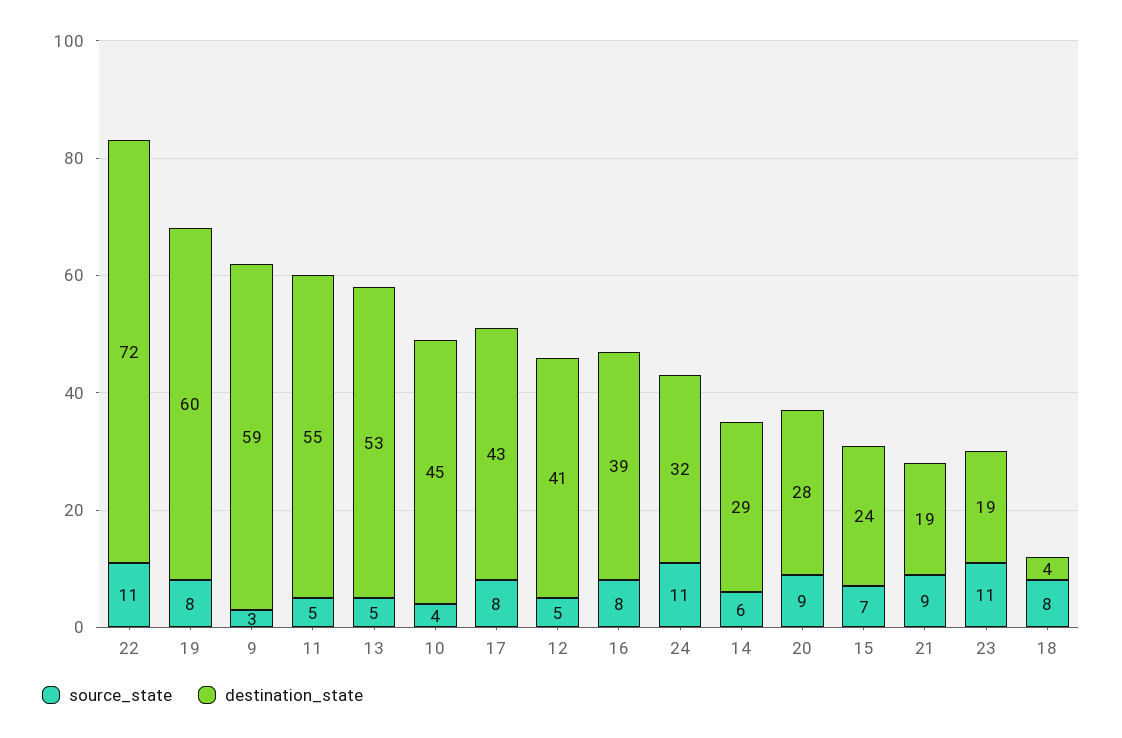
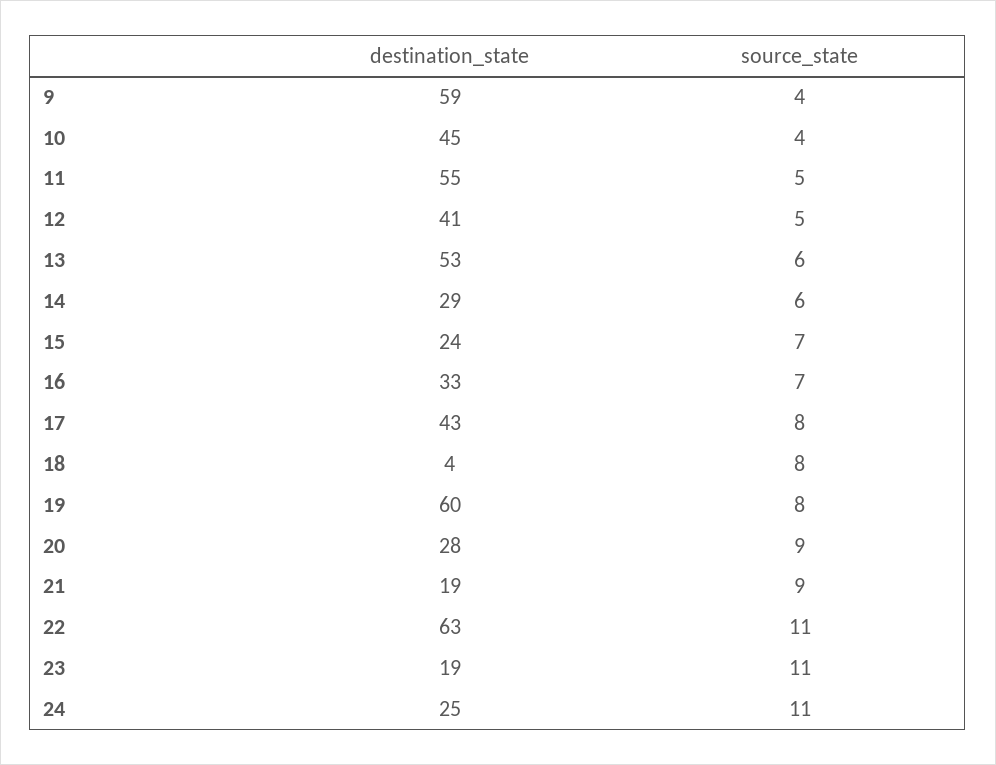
  {
    "source_state": {
      "22": 11,
      "19": 8,
-     "9": 3,
+     "9": 4,
      "11": 5,
-     "13": 5,
+     "13": 6,
      "10": 4,
      "17": 8,
      "12": 5,
-     "16": 8,
+     "16": 7,
      "24": 11,
      "14": 6,
      "20": 9,
      "15": 7,
      "21": 9,
      "23": 11,
      "18": 8
    },
    "destination_state": {
-     "22": 72,
+     "22": 63,
      "19": 60,
      "9": 59,
      "11": 55,
      "13": 53,
      "10": 45,
      "17": 43,
      "12": 41,
-     "16": 39,
+     "16": 33,
-     "24": 32,
+     "24": 25,
      "14": 29,
      "20": 28,
      "15": 24,
      "21": 19,
      "23": 19,
      "18": 4
    }
  }

